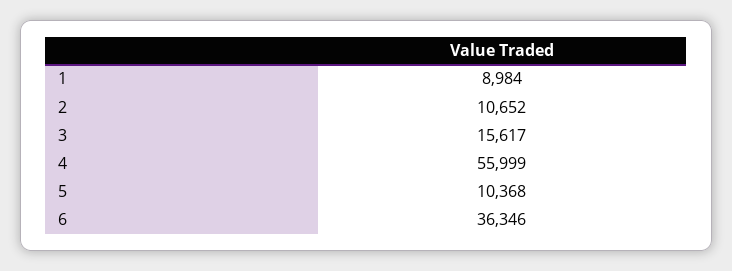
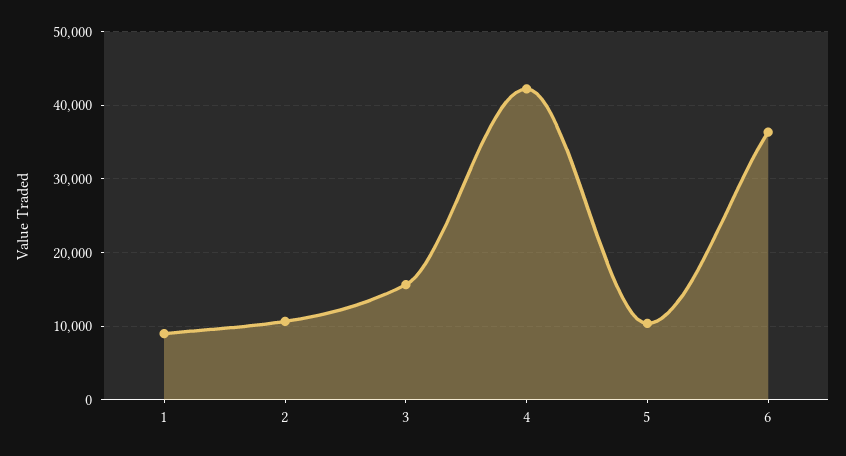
  {
    "1": 8984,
    "2": 10652,
    "3": 15617,
-   "4": 55999,
+   "4": 42000,
    "5": 10368,
    "6": 36346
  }

